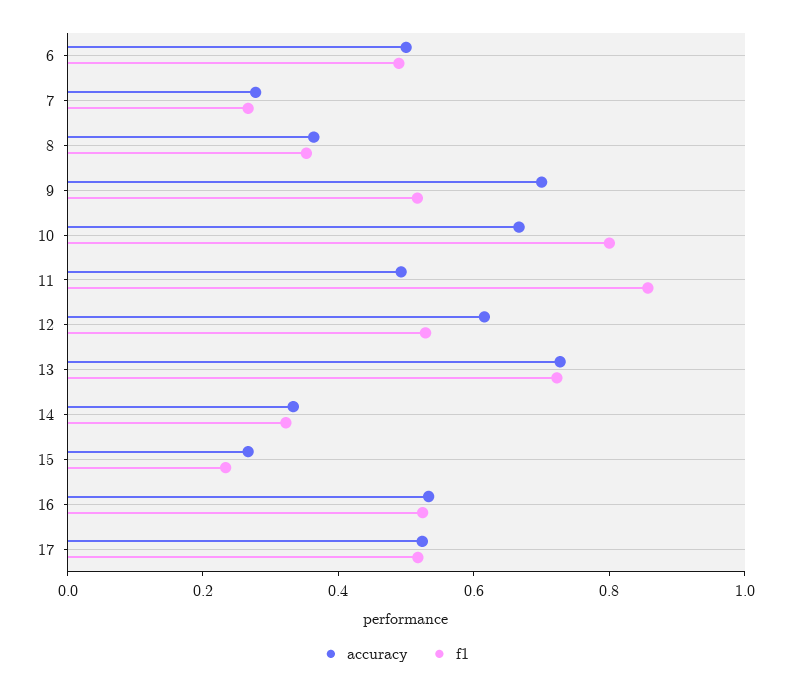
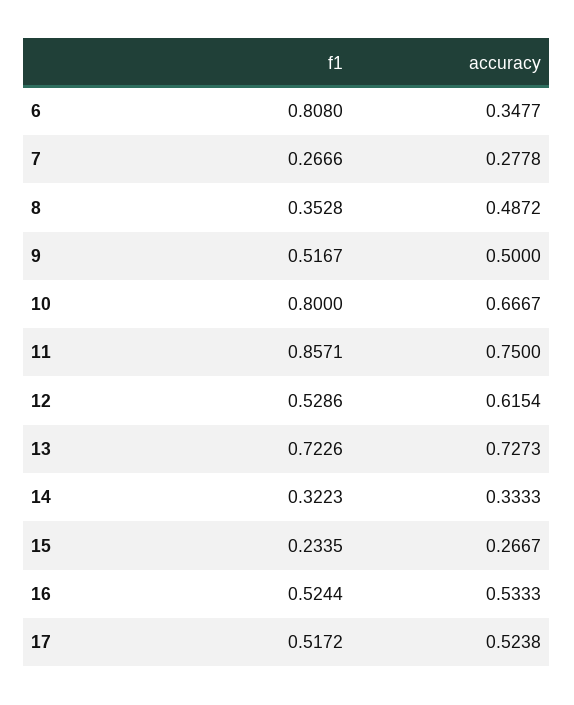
  {
    "accuracy": {
-     "6": 0.5,
+     "6": 0.3477,
      "7": 0.2778,
-     "8": 0.35,
+     "8": 0.4872,
-     "9": 0.7,
+     "9": 0.5,
      "10": 0.6667,
-     "11": 0.5,
+     "11": 0.75,
      "12": 0.6154,
      "13": 0.7273,
      "14": 0.3333,
      "15": 0.2667,
      "16": 0.5333,
      "17": 0.5238
    },
    "f1": {
-     "6": 0.5,
+     "6": 0.808,
      "7": 0.2666,
      "8": 0.3528,
      "9": 0.5167,
      "10": 0.8,
      "11": 0.8571,
      "12": 0.5286,
      "13": 0.7226,
      "14": 0.3223,
      "15": 0.2335,
      "16": 0.5244,
      "17": 0.5172
    }
  }

